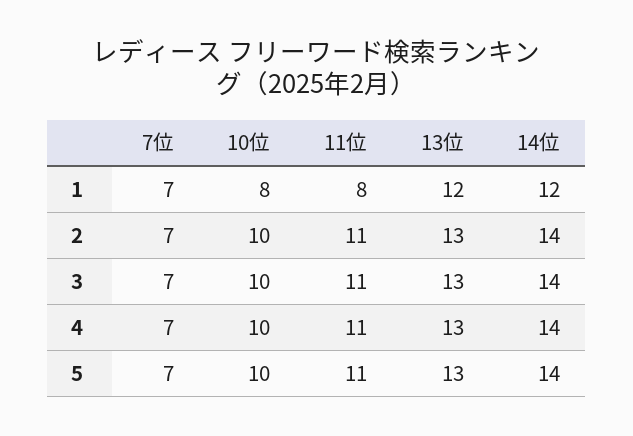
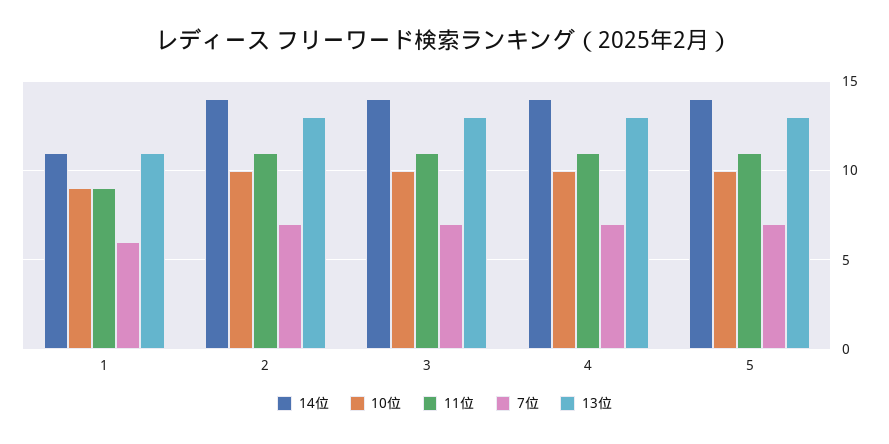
  {
    "7位": {
-     "1": 7,
+     "1": 6,
      "2": 7,
      "3": 7,
      "4": 7,
      "5": 7
    },
    "10位": {
-     "1": 8,
+     "1": 9,
      "2": 10,
      "3": 10,
      "4": 10,
      "5": 10
    },
    "11位": {
-     "1": 8,
+     "1": 9,
      "2": 11,
      "3": 11,
      "4": 11,
      "5": 11
    },
    "13位": {
-     "1": 12,
+     "1": 11,
      "2": 13,
      "3": 13,
      "4": 13,
      "5": 13
    },
    "14位": {
-     "1": 12,
+     "1": 11,
      "2": 14,
      "3": 14,
      "4": 14,
      "5": 14
    }
  }

